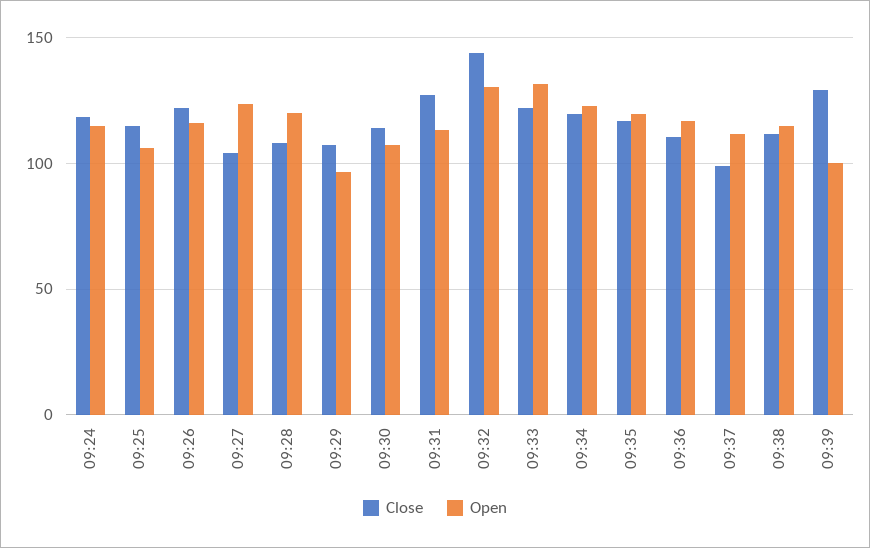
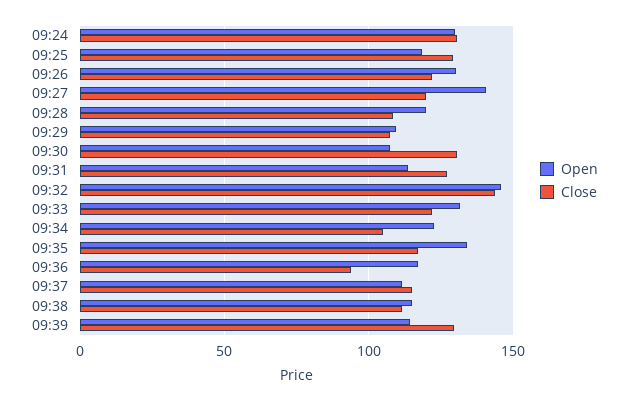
  {
    "Close": {
-     "09:24": 120,
+     "09:24": 130,
-     "09:25": 115,
+     "09:25": 130,
      "09:26": 120,
-     "09:27": 105,
+     "09:27": 120,
      "09:28": 110,
      "09:29": 105,
-     "09:30": 115,
+     "09:30": 130,
      "09:31": 125,
      "09:32": 145,
      "09:33": 120,
-     "09:34": 120,
+     "09:34": 105,
      "09:35": 115,
-     "09:36": 110,
+     "09:36": 95,
-     "09:37": 100,
+     "09:37": 115,
      "09:38": 110,
      "09:39": 130
    },
    "Open": {
-     "09:24": 115,
+     "09:24": 130,
-     "09:25": 105,
+     "09:25": 120,
-     "09:26": 115,
+     "09:26": 130,
-     "09:27": 125,
+     "09:27": 140,
      "09:28": 120,
-     "09:29": 95,
+     "09:29": 110,
      "09:30": 105,
      "09:31": 115,
-     "09:32": 130,
+     "09:32": 145,
      "09:33": 130,
      "09:34": 125,
-     "09:35": 120,
+     "09:35": 135,
      "09:36": 115,
      "09:37": 110,
      "09:38": 115,
-     "09:39": 100
+     "09:39": 115
    }
  }

